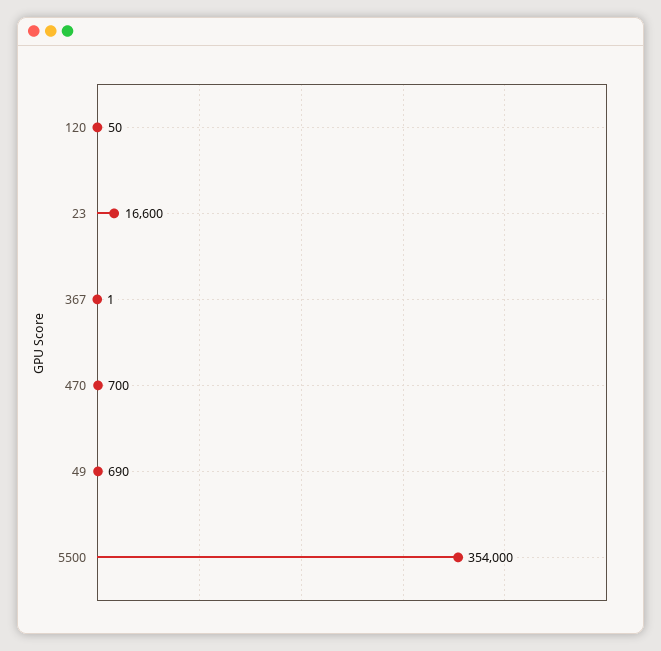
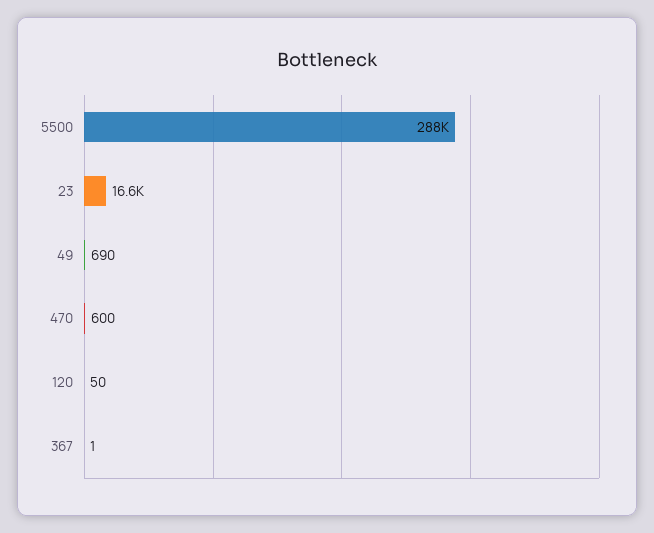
  {
    "120": 50,
    "23": 16600,
    "367": 1,
-   "470": 700,
+   "470": 600,
    "49": 690,
-   "5500": 354000
+   "5500": 288000
  }

